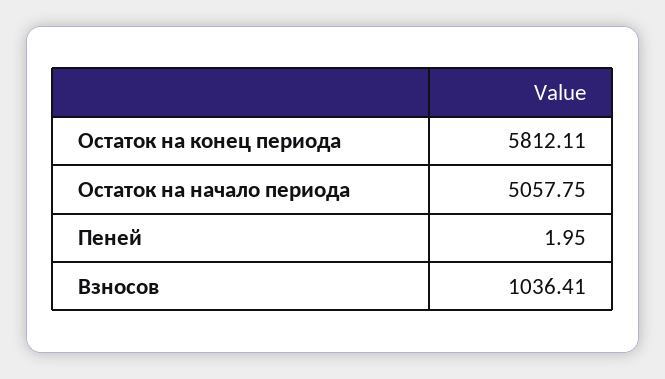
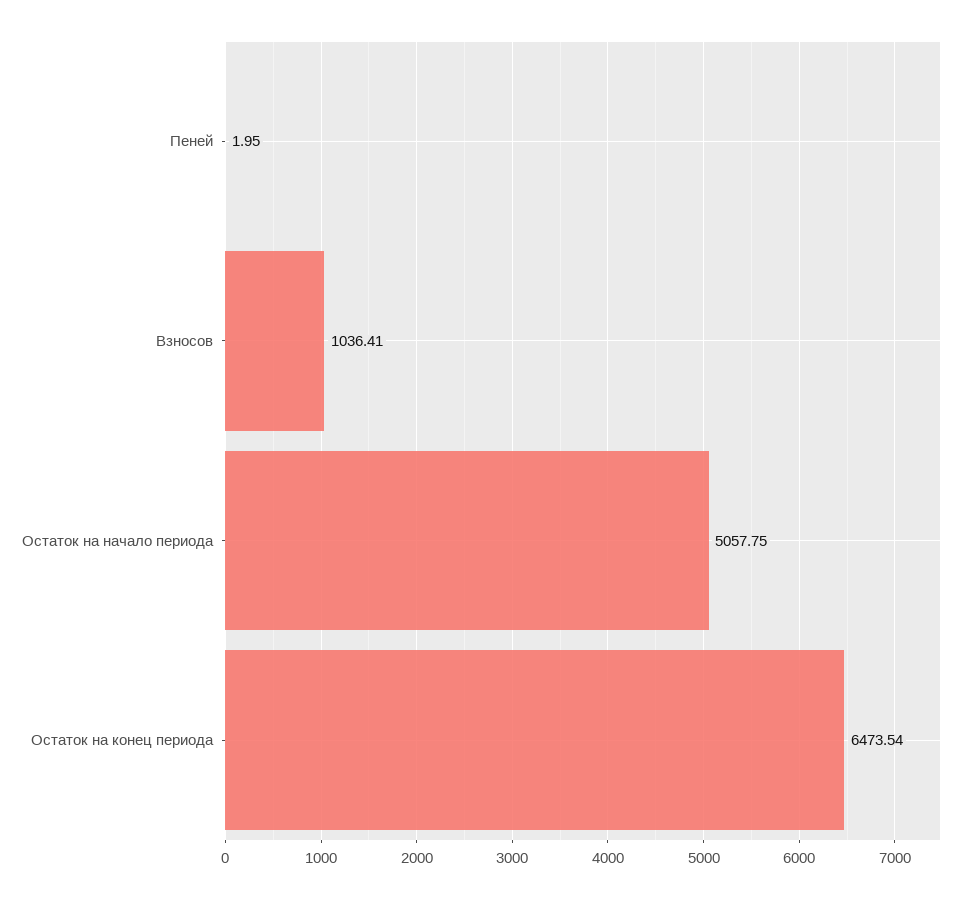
  {
-   "Остаток на конец периода": 5812.11,
+   "Остаток на конец периода": 6473.54,
    "Остаток на начало периода": 5057.75,
    "Пеней": 1.95,
    "Взносов": 1036.41
  }

